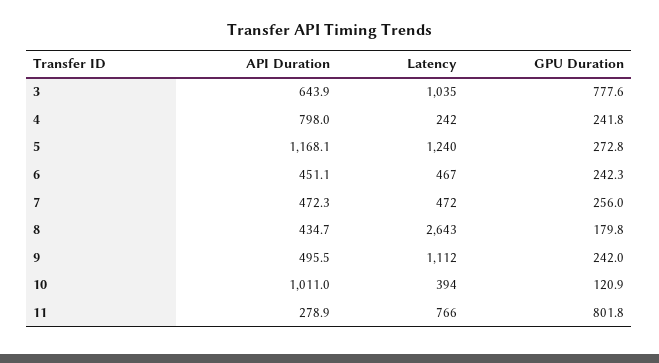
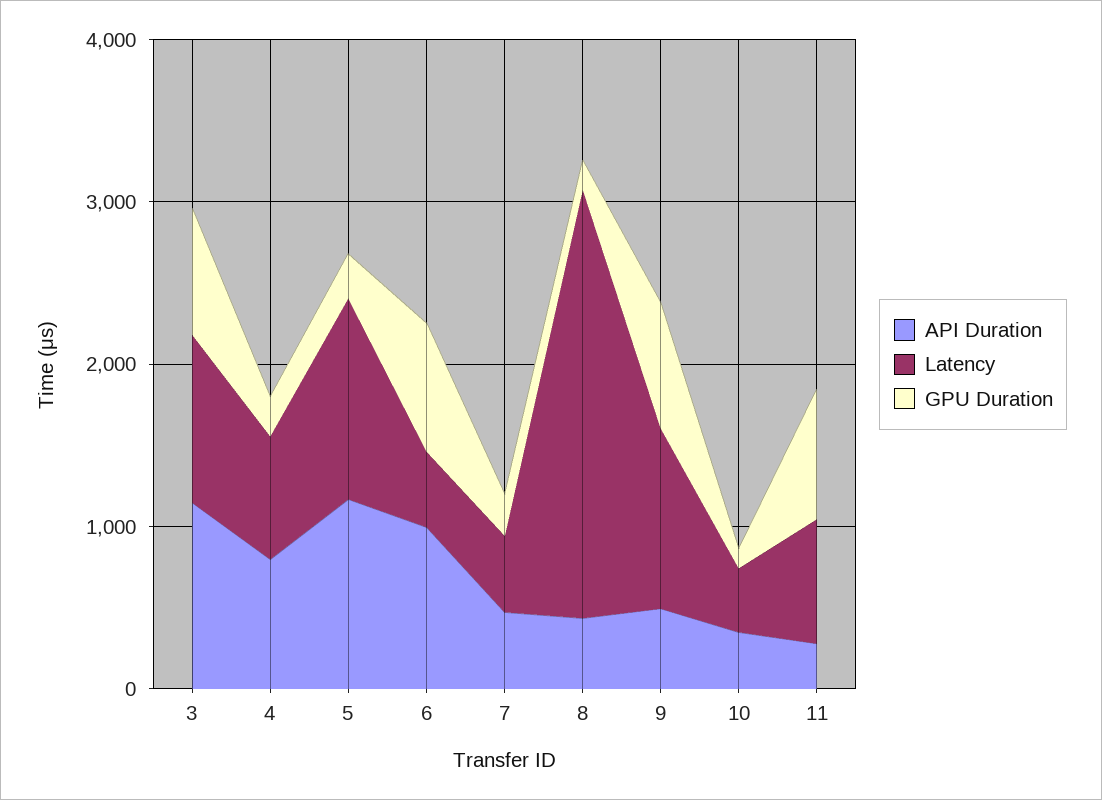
  {
    "API Duration": {
-     "3": 643.9,
+     "3": 1200,
      "4": 798,
      "5": 1168.1,
-     "6": 451.1,
+     "6": 1000,
      "7": 472.3,
      "8": 434.7,
      "9": 495.5,
-     "10": 1011,
+     "10": 400,
      "11": 278.9
    },
    "Latency": {
      "3": 1035,
-     "4": 242,
+     "4": 800,
      "5": 1240,
      "6": 467,
      "7": 472,
      "8": 2643,
      "9": 1112,
      "10": 394,
      "11": 766
    },
    "GPU Duration": {
      "3": 777.6,
      "4": 241.8,
      "5": 272.8,
-     "6": 242.3,
+     "6": 800,
      "7": 256,
      "8": 179.8,
-     "9": 242,
+     "9": 800,
      "10": 120.9,
      "11": 801.8
    }
  }

